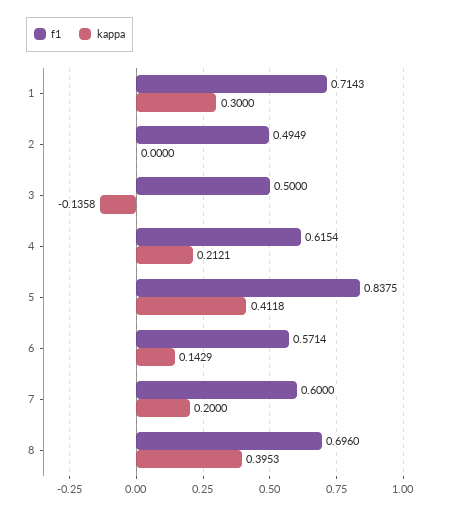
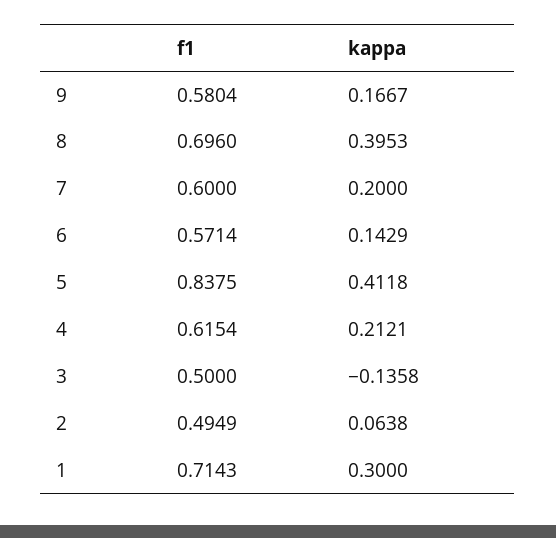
  {
    "f1": {
      "1": 0.7143,
      "2": 0.4949,
      "3": 0.5,
      "4": 0.6154,
      "5": 0.8375,
      "6": 0.5714,
      "7": 0.6,
-     "8": 0.696
+     "8": 0.696,
+     "9": 0.5804
    },
    "kappa": {
      "1": 0.3,
-     "2": 0,
+     "2": 0.0638,
      "3": -0.1358,
      "4": 0.2121,
      "5": 0.4118,
      "6": 0.1429,
      "7": 0.2,
-     "8": 0.3953
+     "8": 0.3953,
+     "9": 0.1667
    }
  }

